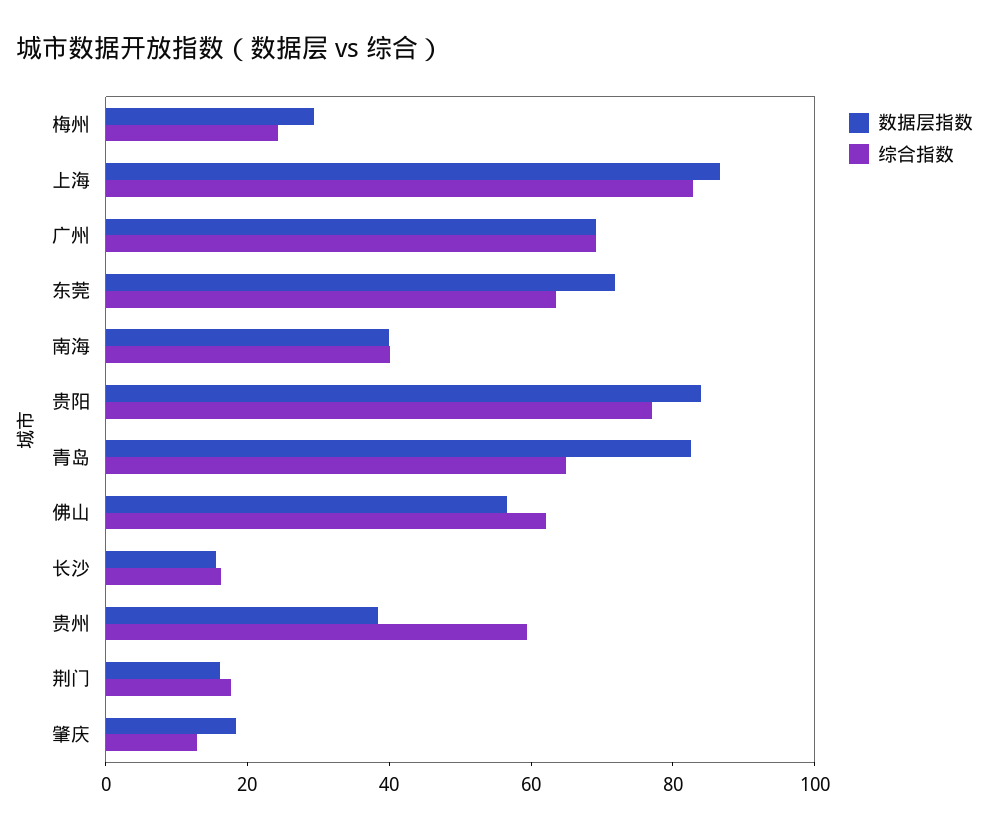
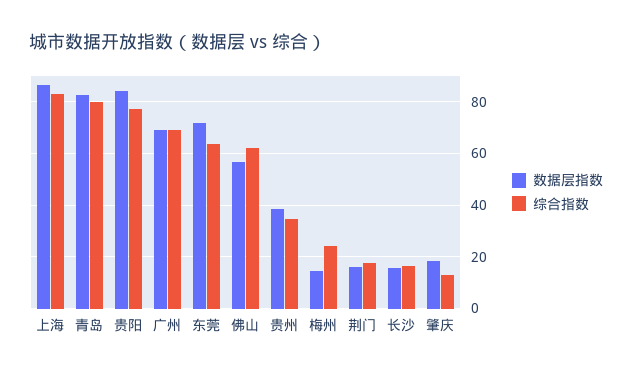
  {
    "数据层指数": {
-     "梅州": 30,
+     "梅州": 15,
      "上海": 87.5,
      "广州": 70,
      "东莞": 72.5,
-     "南海": 40,
      "贵阳": 85,
      "青岛": 82.5,
      "佛山": 57.5,
      "长沙": 15,
      "贵州": 37.5,
      "荆门": 15,
      "肇庆": 17.5
    },
    "综合指数": {
      "梅州": 25,
      "上海": 82.5,
      "广州": 70,
      "东莞": 62.5,
-     "南海": 40,
      "贵阳": 77.5,
-     "青岛": 65,
+     "青岛": 80,
      "佛山": 62.5,
      "长沙": 17.5,
-     "贵州": 60,
+     "贵州": 35,
      "荆门": 17.5,
      "肇庆": 12.5
    }
  }

